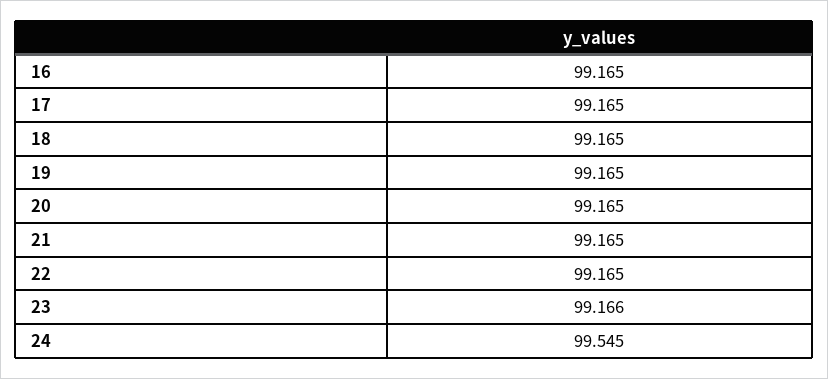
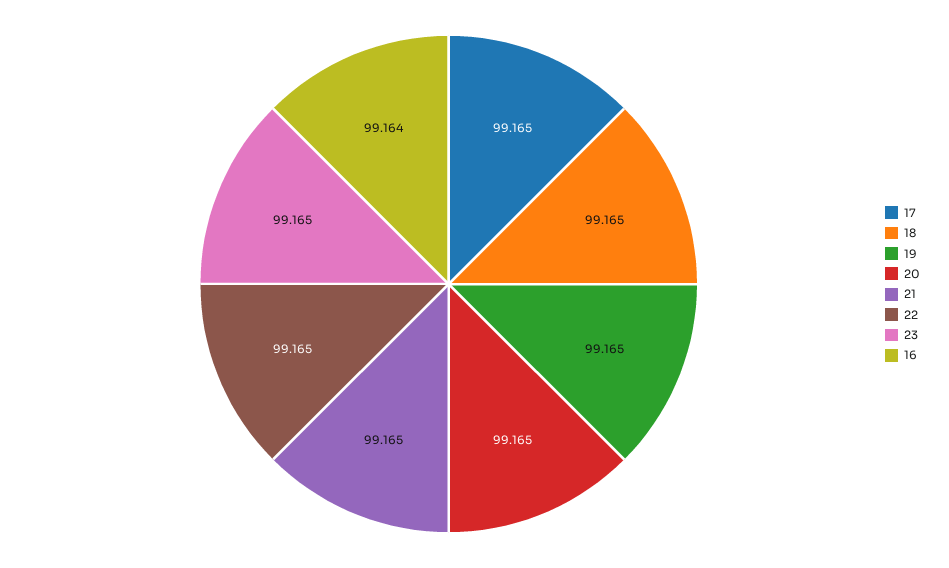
  {
-   "16": 99.165,
+   "16": 99.164,
    "17": 99.165,
    "18": 99.165,
    "19": 99.165,
    "20": 99.165,
    "21": 99.165,
    "22": 99.165,
-   "23": 99.166,
+   "23": 99.165
-   "24": 99.545
  }

